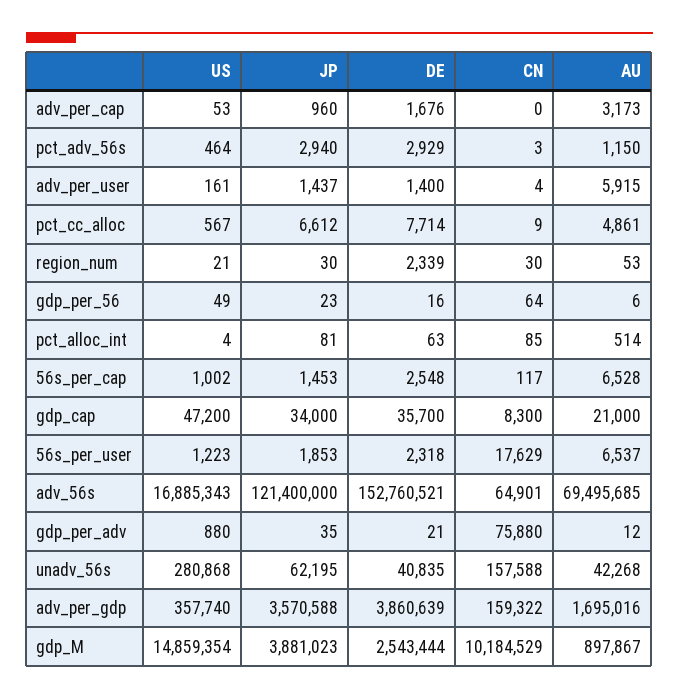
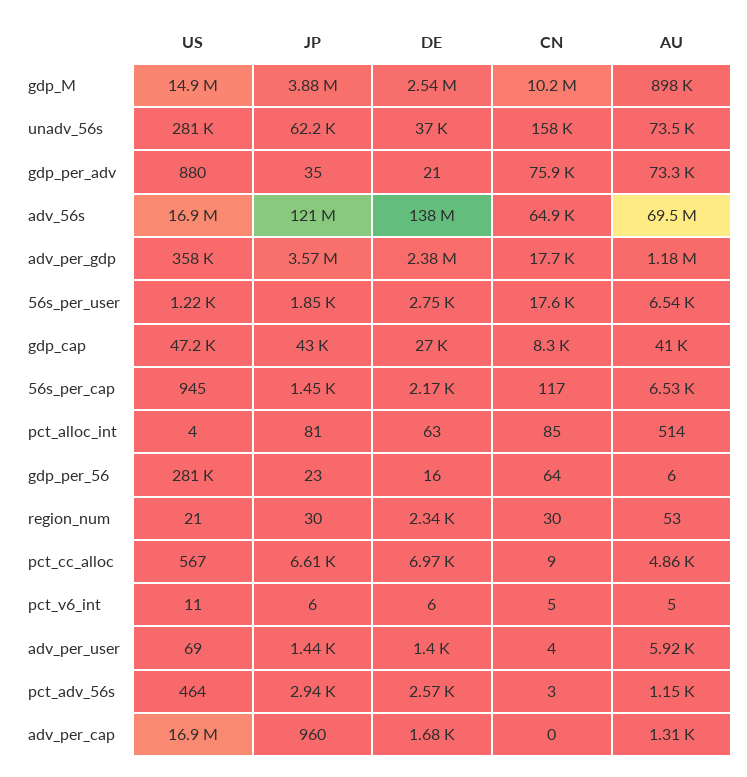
  {
    "US": {
-     "adv_per_cap": 53,
+     "adv_per_cap": 16900000,
      "pct_adv_56s": 464,
-     "adv_per_user": 161,
+     "adv_per_user": 69,
      "pct_cc_alloc": 567,
      "region_num": 21,
-     "gdp_per_56": 49,
+     "gdp_per_56": 281000,
      "pct_alloc_int": 4,
-     "56s_per_cap": 1002,
+     "56s_per_cap": 945,
      "gdp_cap": 47200,
      "56s_per_user": 1223,
      "adv_56s": 16885343,
      "gdp_per_adv": 880,
      "unadv_56s": 280868,
      "adv_per_gdp": 357740,
-     "gdp_M": 14859354
+     "gdp_M": 14859354,
+     "pct_v6_int": 11
    },
    "JP": {
      "adv_per_cap": 960,
      "pct_adv_56s": 2940,
      "adv_per_user": 1437,
      "pct_cc_alloc": 6612,
      "region_num": 30,
      "gdp_per_56": 23,
      "pct_alloc_int": 81,
      "56s_per_cap": 1453,
-     "gdp_cap": 34000,
+     "gdp_cap": 43000,
      "56s_per_user": 1853,
      "adv_56s": 121400000,
      "gdp_per_adv": 35,
      "unadv_56s": 62195,
      "adv_per_gdp": 3570588,
-     "gdp_M": 3881023
+     "gdp_M": 3881023,
+     "pct_v6_int": 6
    },
    "DE": {
      "adv_per_cap": 1676,
-     "pct_adv_56s": 2929,
+     "pct_adv_56s": 2570,
      "adv_per_user": 1400,
-     "pct_cc_alloc": 7714,
+     "pct_cc_alloc": 6970,
      "region_num": 2339,
      "gdp_per_56": 16,
      "pct_alloc_int": 63,
-     "56s_per_cap": 2548,
+     "56s_per_cap": 2170,
-     "gdp_cap": 35700,
+     "gdp_cap": 27000,
-     "56s_per_user": 2318,
+     "56s_per_user": 2750,
-     "adv_56s": 152760521,
+     "adv_56s": 138000000,
      "gdp_per_adv": 21,
-     "unadv_56s": 40835,
+     "unadv_56s": 37000,
-     "adv_per_gdp": 3860639,
+     "adv_per_gdp": 2380000,
-     "gdp_M": 2543444
+     "gdp_M": 2543444,
+     "pct_v6_int": 6
    },
    "CN": {
      "adv_per_cap": 0,
      "pct_adv_56s": 3,
      "adv_per_user": 4,
      "pct_cc_alloc": 9,
      "region_num": 30,
      "gdp_per_56": 64,
      "pct_alloc_int": 85,
      "56s_per_cap": 117,
      "gdp_cap": 8300,
      "56s_per_user": 17629,
      "adv_56s": 64901,
      "gdp_per_adv": 75880,
      "unadv_56s": 157588,
-     "adv_per_gdp": 159322,
+     "adv_per_gdp": 17700,
-     "gdp_M": 10184529
+     "gdp_M": 10184529,
+     "pct_v6_int": 5
    },
    "AU": {
-     "adv_per_cap": 3173,
+     "adv_per_cap": 1310,
      "pct_adv_56s": 1150,
      "adv_per_user": 5915,
      "pct_cc_alloc": 4861,
      "region_num": 53,
      "gdp_per_56": 6,
      "pct_alloc_int": 514,
      "56s_per_cap": 6528,
-     "gdp_cap": 21000,
+     "gdp_cap": 41000,
      "56s_per_user": 6537,
      "adv_56s": 69495685,
-     "gdp_per_adv": 12,
+     "gdp_per_adv": 73300,
-     "unadv_56s": 42268,
+     "unadv_56s": 73500,
-     "adv_per_gdp": 1695016,
+     "adv_per_gdp": 1180000,
-     "gdp_M": 897867
+     "gdp_M": 897867,
+     "pct_v6_int": 5
    }
  }

